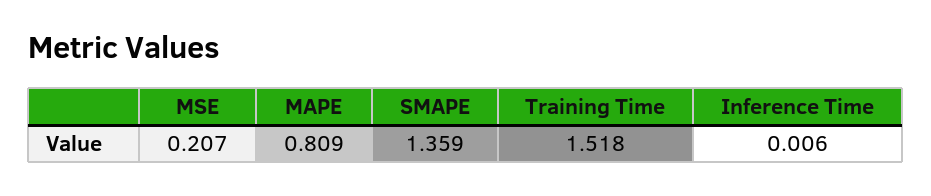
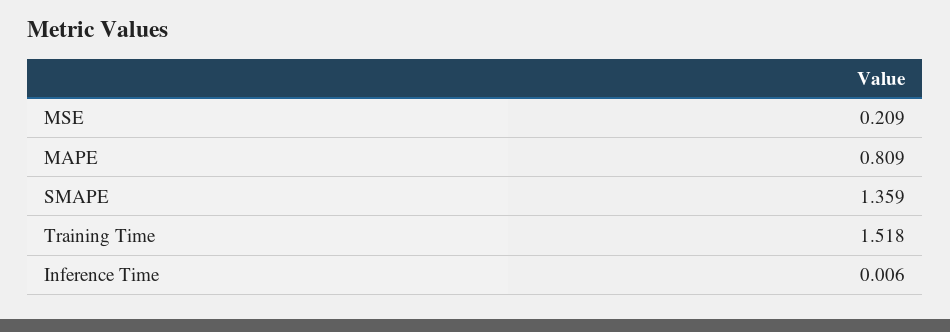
  {
-   "MSE": 0.207,
+   "MSE": 0.209,
    "MAPE": 0.809,
    "SMAPE": 1.359,
    "Training Time": 1.518,
    "Inference Time": 0.006
  }

